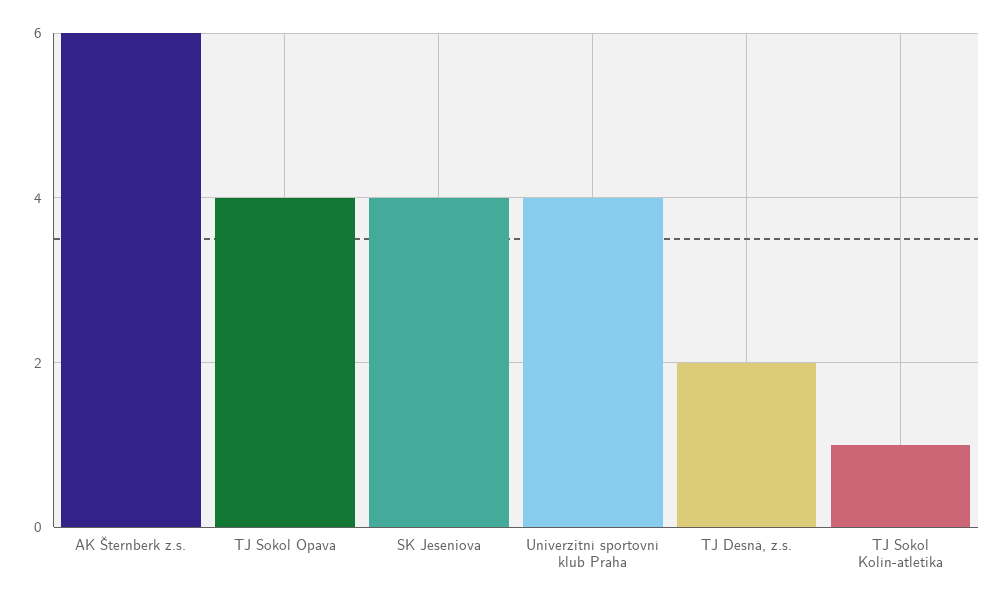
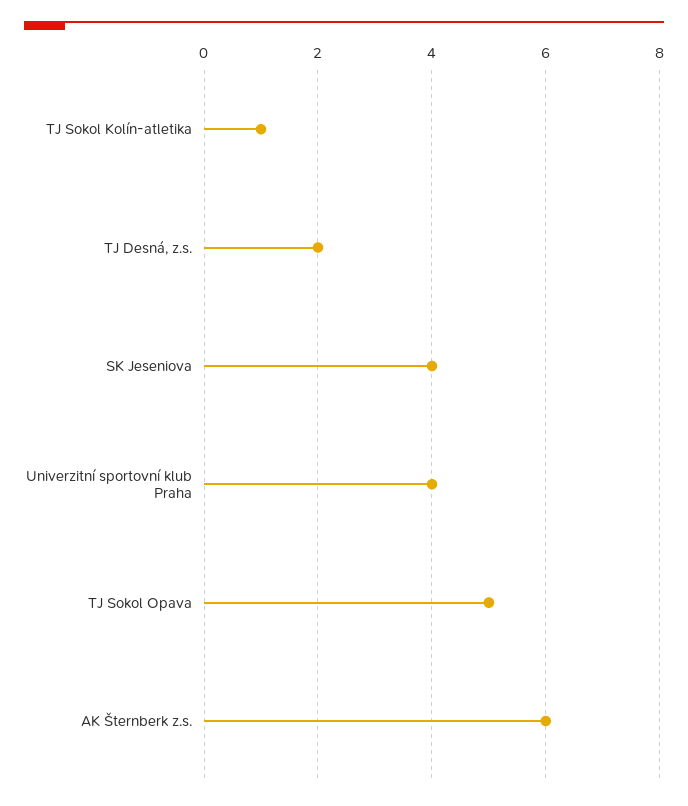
  {
    "AK Šternberk z.s.": 6,
-   "TJ Sokol Opava": 4,
+   "TJ Sokol Opava": 5,
    "SK Jeseniova": 4,
    "Univerzitní sportovní klub Praha": 4,
    "TJ Desná, z.s.": 2,
    "TJ Sokol Kolín-atletika": 1
  }

